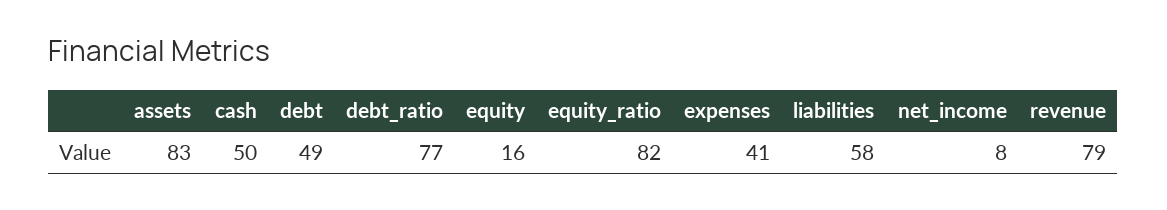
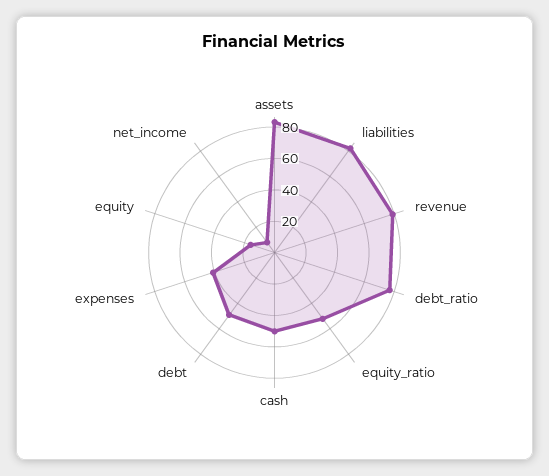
  {
    "assets": 83,
    "cash": 50,
    "debt": 49,
    "debt_ratio": 77,
    "equity": 16,
-   "equity_ratio": 82,
+   "equity_ratio": 50,
    "expenses": 41,
-   "liabilities": 58,
+   "liabilities": 80,
    "net_income": 8,
    "revenue": 79
  }

